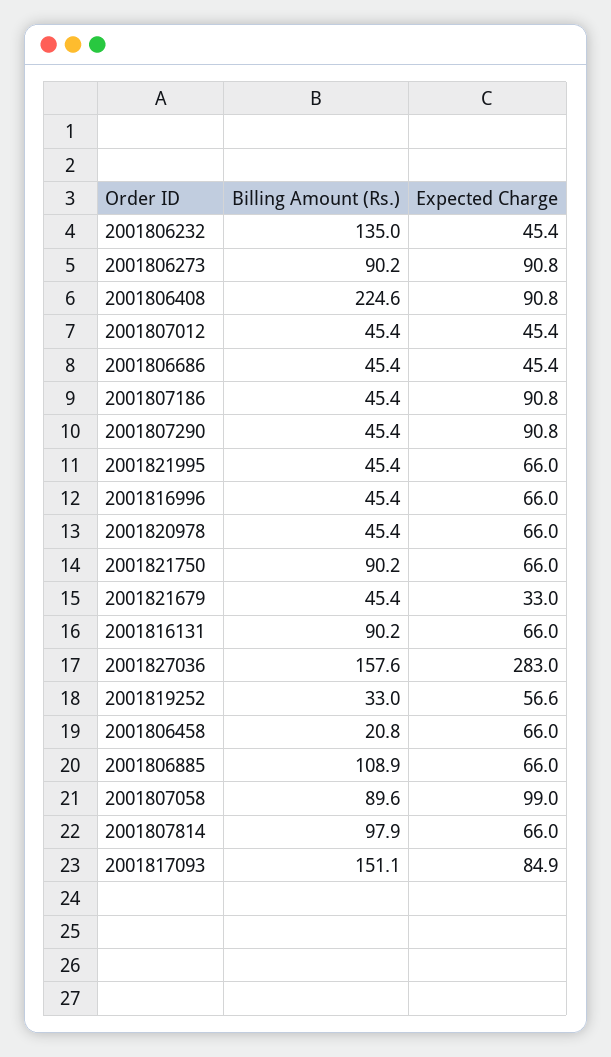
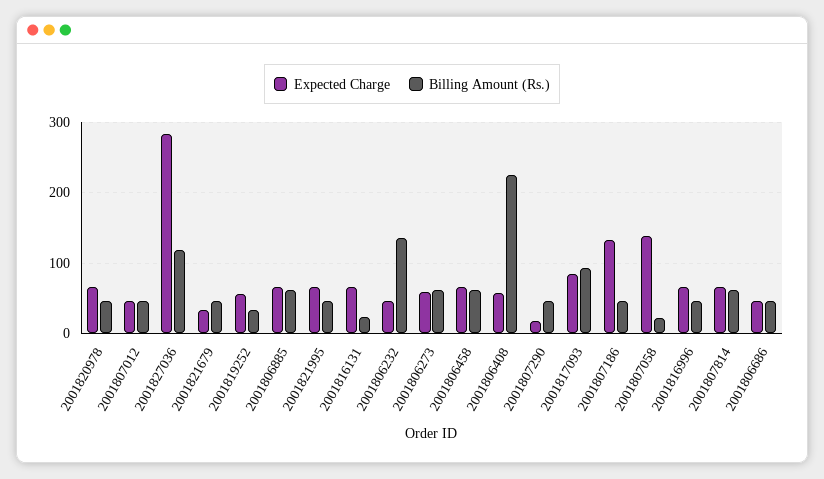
  {
    "Billing Amount (Rs.)": {
      "2001806232": 135,
-     "2001806273": 90.2,
+     "2001806273": 60,
      "2001806408": 224.6,
      "2001807012": 45.4,
      "2001806686": 45.4,
      "2001807186": 45.4,
      "2001807290": 45.4,
      "2001821995": 45.4,
      "2001816996": 45.4,
      "2001820978": 45.4,
-     "2001821750": 90.2,
      "2001821679": 45.4,
-     "2001816131": 90.2,
+     "2001816131": 20,
-     "2001827036": 157.6,
+     "2001827036": 120,
      "2001819252": 33,
-     "2001806458": 20.8,
+     "2001806458": 60,
-     "2001806885": 108.9,
+     "2001806885": 60,
-     "2001807058": 89.6,
+     "2001807058": 20,
-     "2001807814": 97.9,
+     "2001807814": 60,
-     "2001817093": 151.1
+     "2001817093": 90
    },
    "Expected Charge": {
      "2001806232": 45.4,
-     "2001806273": 90.8,
+     "2001806273": 60,
-     "2001806408": 90.8,
+     "2001806408": 60,
      "2001807012": 45.4,
      "2001806686": 45.4,
-     "2001807186": 90.8,
+     "2001807186": 130,
-     "2001807290": 90.8,
+     "2001807290": 20,
      "2001821995": 66,
      "2001816996": 66,
      "2001820978": 66,
-     "2001821750": 66,
      "2001821679": 33,
      "2001816131": 66,
      "2001827036": 283,
      "2001819252": 56.6,
      "2001806458": 66,
      "2001806885": 66,
-     "2001807058": 99,
+     "2001807058": 140,
      "2001807814": 66,
      "2001817093": 84.9
    }
  }

